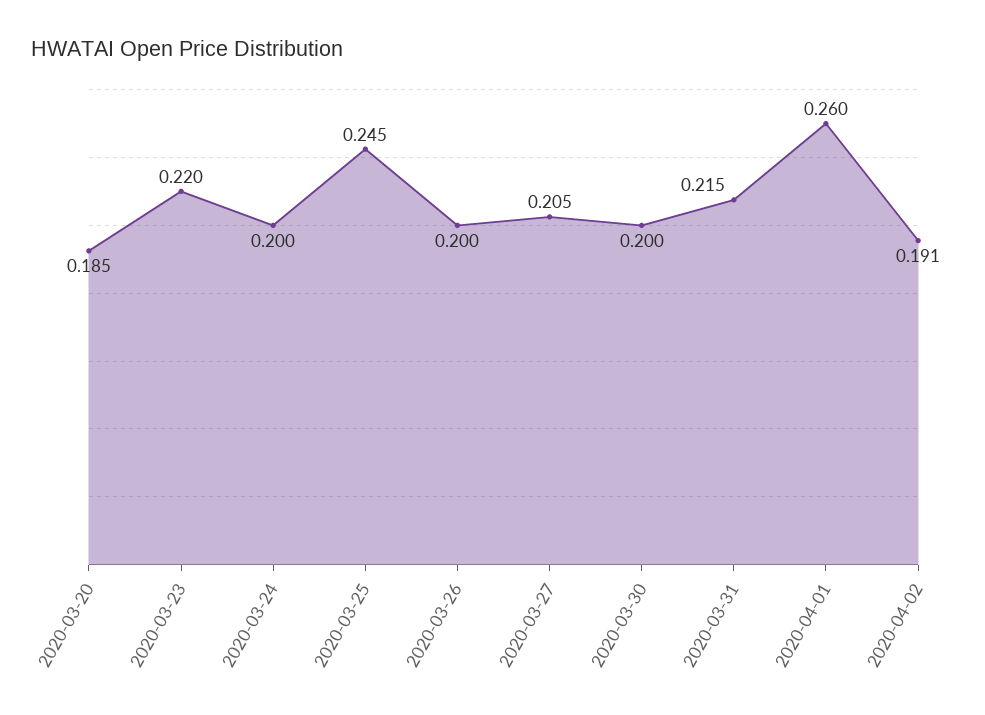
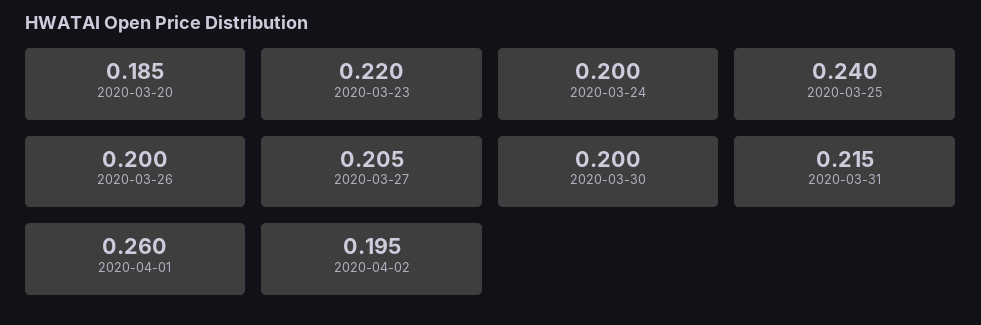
  {
    "2020-03-20": 0.185,
    "2020-03-23": 0.22,
    "2020-03-24": 0.2,
-   "2020-03-25": 0.245,
+   "2020-03-25": 0.24,
    "2020-03-26": 0.2,
    "2020-03-27": 0.205,
    "2020-03-30": 0.2,
    "2020-03-31": 0.215,
    "2020-04-01": 0.26,
-   "2020-04-02": 0.191
+   "2020-04-02": 0.195
  }

